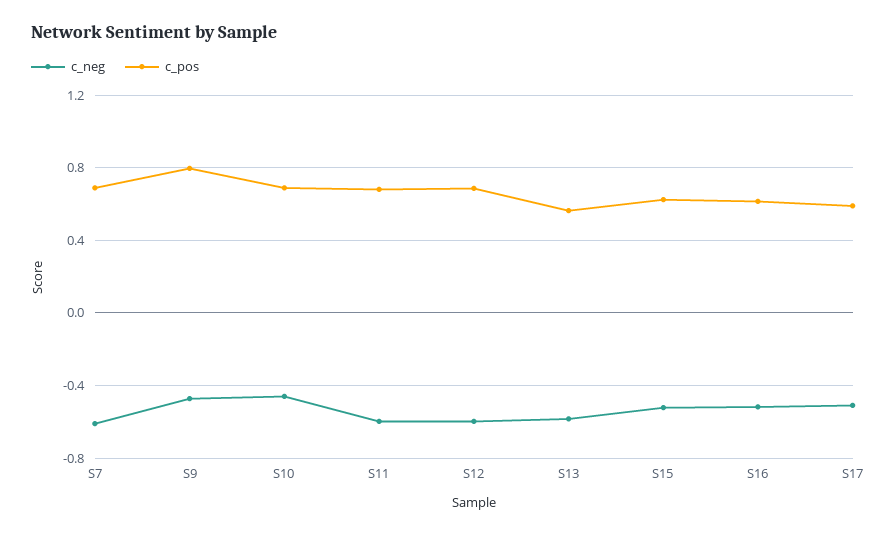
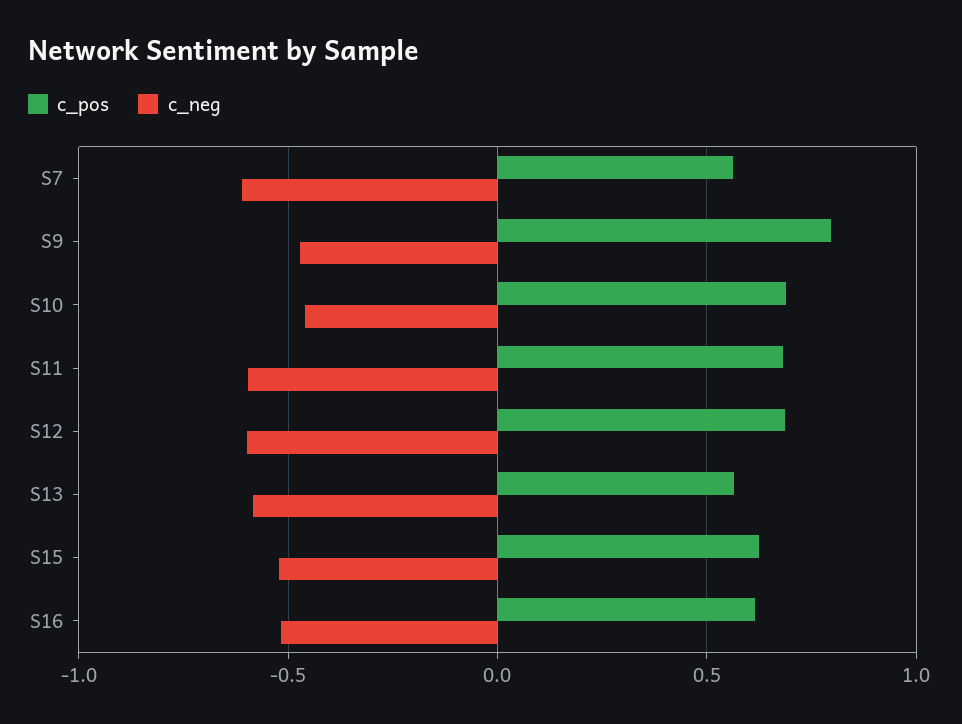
  {
    "c_neg": {
      "S7": -0.6,
      "S9": -0.45,
      "S10": -0.45,
      "S11": -0.6,
      "S12": -0.6,
      "S13": -0.6,
      "S15": -0.5,
-     "S16": -0.5,
+     "S16": -0.5
-     "S17": -0.5
    },
    "c_pos": {
-     "S7": 0.7,
+     "S7": 0.55,
      "S9": 0.8,
      "S10": 0.7,
      "S11": 0.7,
      "S12": 0.7,
      "S13": 0.55,
      "S15": 0.6,
-     "S16": 0.6,
+     "S16": 0.6
-     "S17": 0.6
    }
  }

